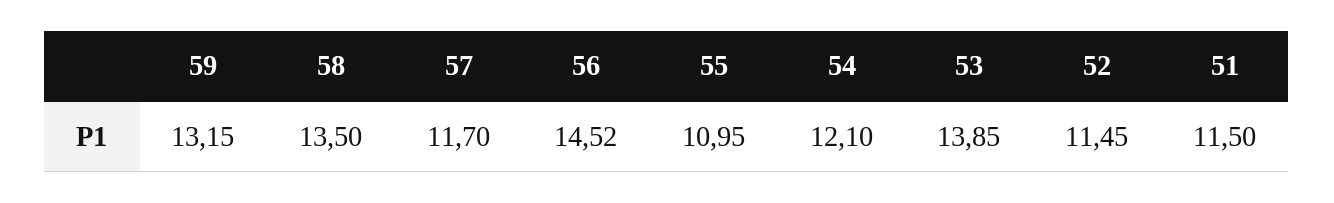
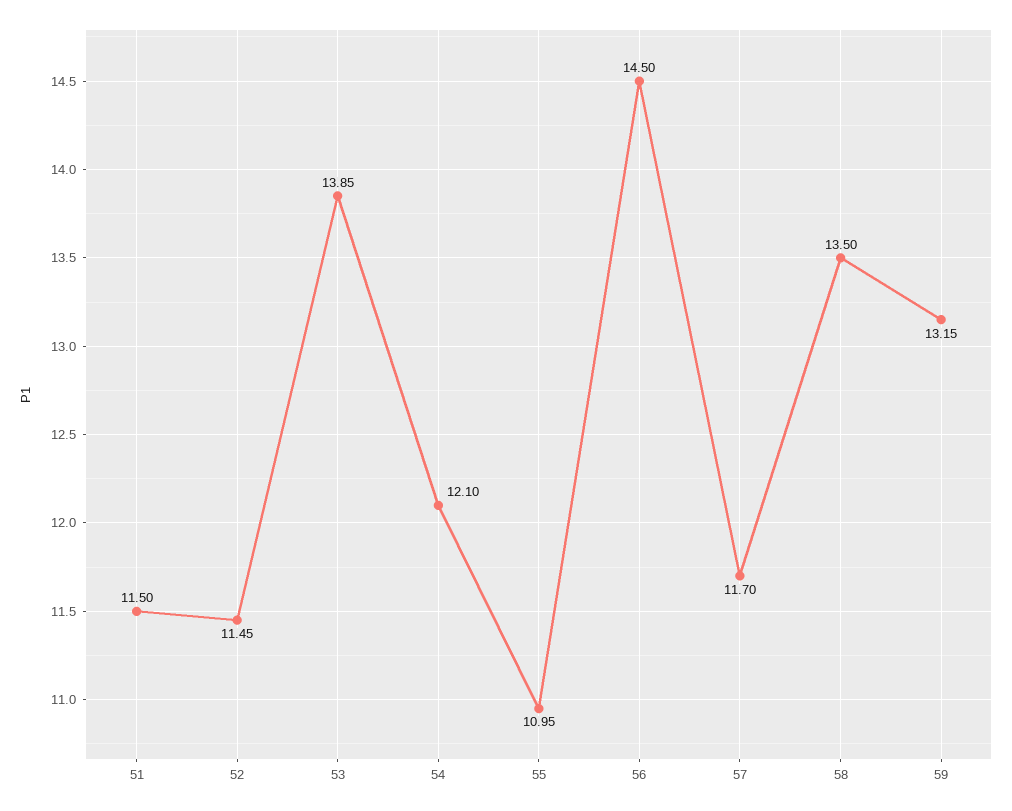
  {
    "59": 13.15,
    "58": 13.5,
    "57": 11.7,
-   "56": 14.52,
+   "56": 14.5,
    "55": 10.95,
    "54": 12.1,
    "53": 13.85,
    "52": 11.45,
    "51": 11.5
  }

